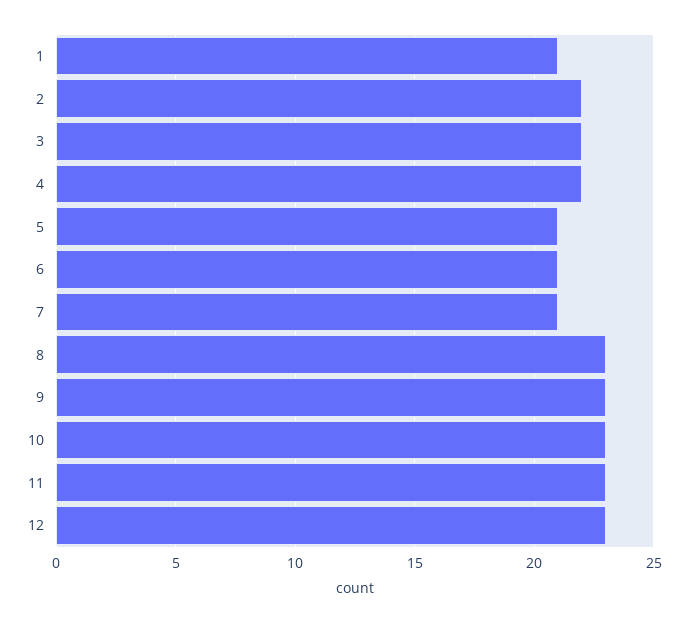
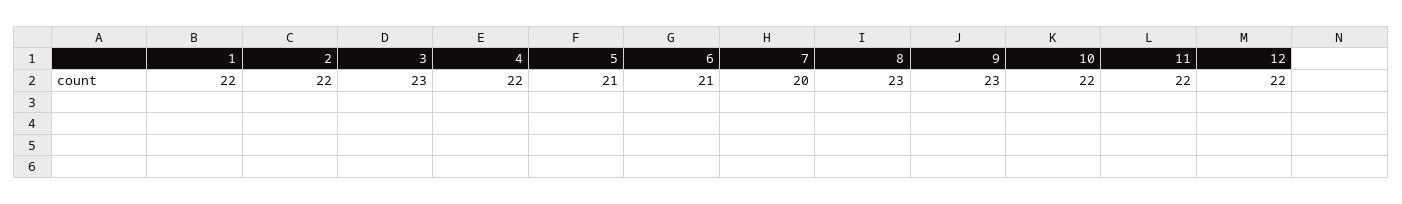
  {
-   "1": 21,
+   "1": 22,
    "2": 22,
-   "3": 22,
+   "3": 23,
    "4": 22,
    "5": 21,
    "6": 21,
-   "7": 21,
+   "7": 20,
    "8": 23,
    "9": 23,
-   "10": 23,
+   "10": 22,
-   "11": 23,
+   "11": 22,
-   "12": 23
+   "12": 22
  }

